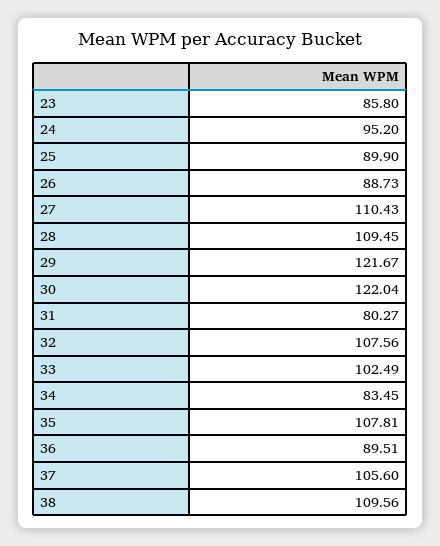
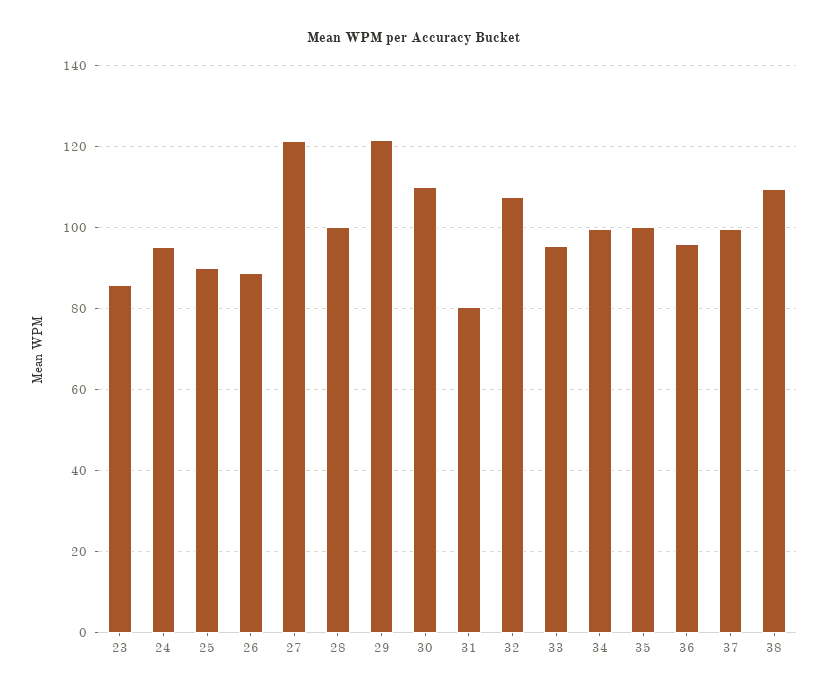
  {
    "23": 85.8,
    "24": 95.2,
    "25": 89.9,
    "26": 88.73,
-   "27": 110.43,
+   "27": 122,
-   "28": 109.45,
+   "28": 100,
    "29": 121.67,
-   "30": 122.04,
+   "30": 110,
    "31": 80.27,
    "32": 107.56,
-   "33": 102.49,
+   "33": 96,
-   "34": 83.45,
+   "34": 100,
-   "35": 107.81,
+   "35": 100,
-   "36": 89.51,
+   "36": 96,
-   "37": 105.6,
+   "37": 100,
    "38": 109.56
  }

